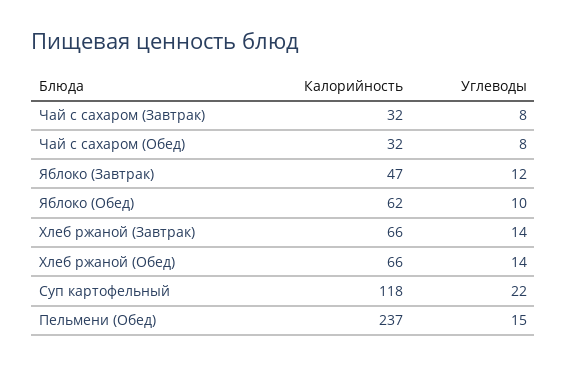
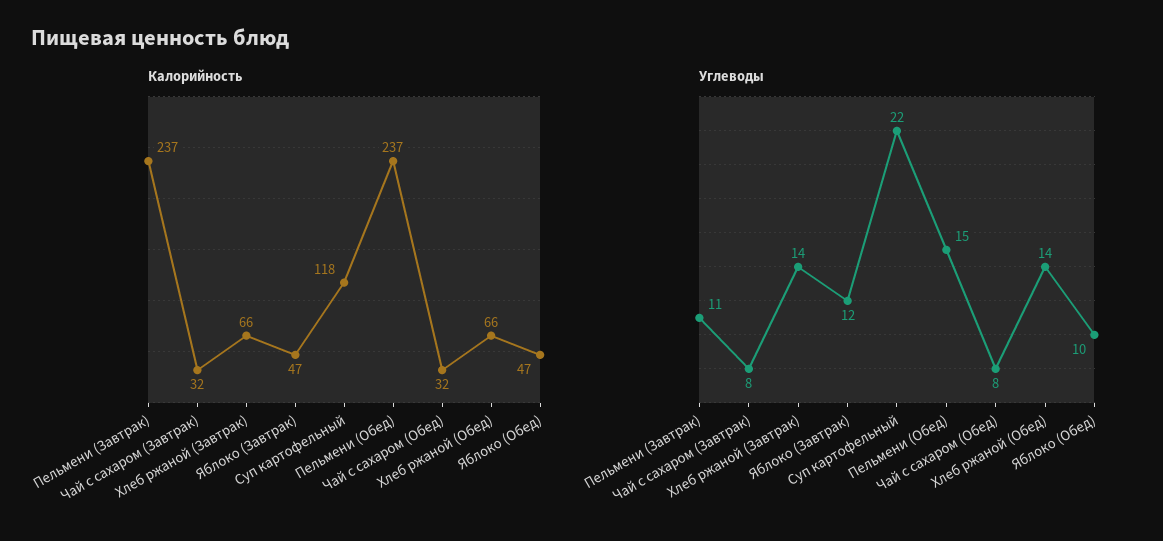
  {
    "Калорийность": {
      "Чай с сахаром (Завтрак)": 32,
      "Чай с сахаром (Обед)": 32,
      "Яблоко (Завтрак)": 47,
-     "Яблоко (Обед)": 62,
+     "Яблоко (Обед)": 47,
      "Хлеб ржаной (Завтрак)": 66,
      "Хлеб ржаной (Обед)": 66,
      "Суп картофельный": 118,
-     "Пельмени (Обед)": 237
+     "Пельмени (Обед)": 237,
+     "Пельмени (Завтрак)": 237
    },
    "Углеводы": {
      "Чай с сахаром (Завтрак)": 8,
      "Чай с сахаром (Обед)": 8,
      "Яблоко (Завтрак)": 12,
      "Яблоко (Обед)": 10,
      "Хлеб ржаной (Завтрак)": 14,
      "Хлеб ржаной (Обед)": 14,
      "Суп картофельный": 22,
-     "Пельмени (Обед)": 15
+     "Пельмени (Обед)": 15,
+     "Пельмени (Завтрак)": 11
    }
  }

